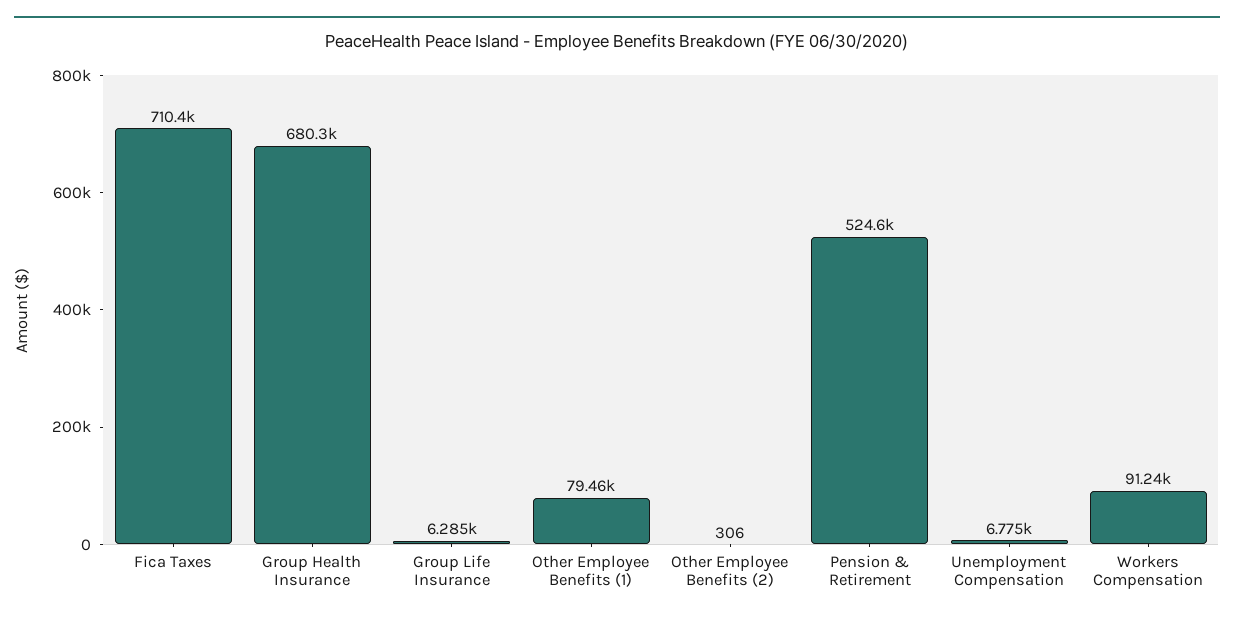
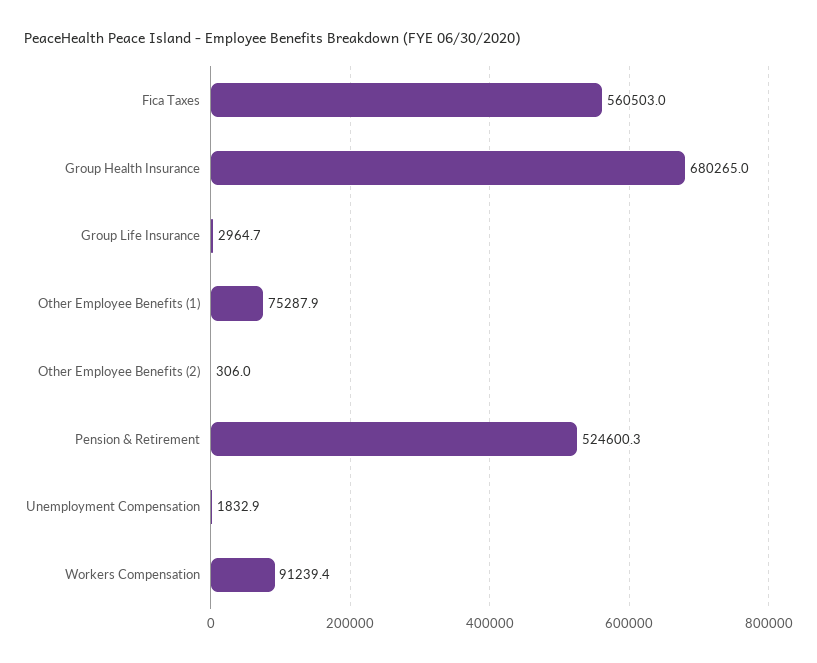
  {
-   "Fica Taxes": 710400,
+   "Fica Taxes": 560503,
    "Group Health Insurance": 680265,
-   "Group Life Insurance": 6285,
+   "Group Life Insurance": 2964.7,
-   "Other Employee Benefits (1)": 79460,
+   "Other Employee Benefits (1)": 75287.9,
    "Other Employee Benefits (2)": 306,
    "Pension & Retirement": 524600.3,
-   "Unemployment Compensation": 6775,
+   "Unemployment Compensation": 1832.9,
    "Workers Compensation": 91239.4
  }

